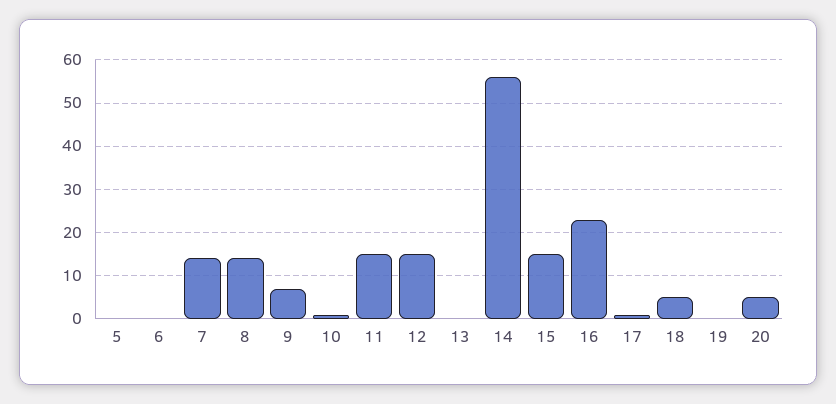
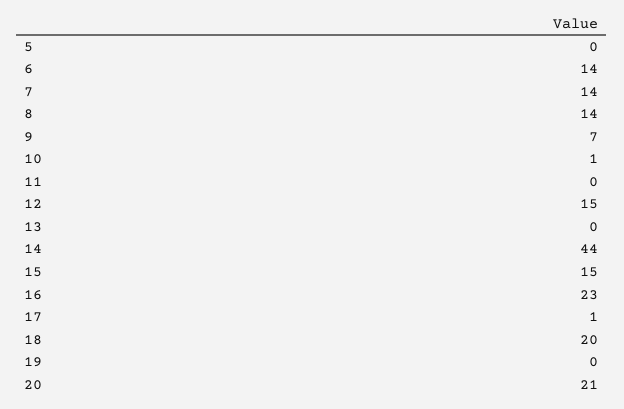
  {
    "5": 0,
-   "6": 0,
+   "6": 14,
    "7": 14,
    "8": 14,
    "9": 7,
    "10": 1,
-   "11": 15,
+   "11": 0,
    "12": 15,
    "13": 0,
-   "14": 55,
+   "14": 44,
    "15": 15,
    "16": 23,
    "17": 1,
-   "18": 5,
+   "18": 20,
    "19": 0,
-   "20": 5
+   "20": 21
  }

